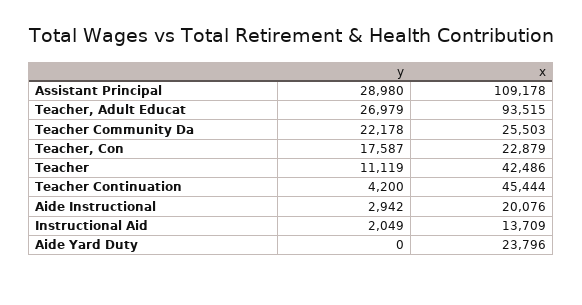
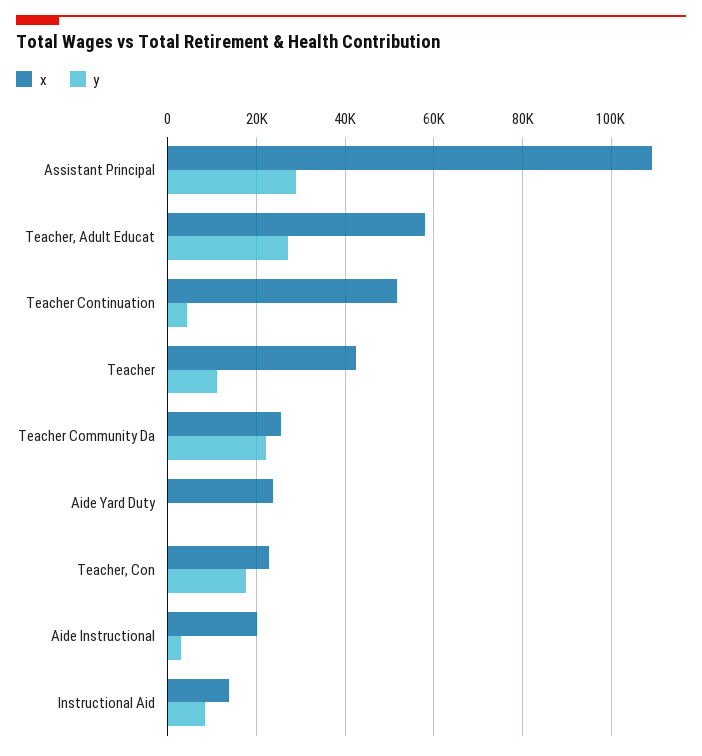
  {
    "y": {
      "Assistant Principal": 28980,
      "Teacher, Adult Educat": 26979,
      "Teacher Community Da": 22178,
      "Teacher, Con": 17587,
      "Teacher": 11119,
      "Teacher Continuation": 4200,
      "Aide Instructional": 2942,
-     "Instructional Aid": 2049,
+     "Instructional Aid": 8000,
      "Aide Yard Duty": 0
    },
    "x": {
      "Assistant Principal": 109178,
-     "Teacher, Adult Educat": 93515,
+     "Teacher, Adult Educat": 58000,
      "Teacher Community Da": 25503,
      "Teacher, Con": 22879,
      "Teacher": 42486,
-     "Teacher Continuation": 45444,
+     "Teacher Continuation": 52000,
      "Aide Instructional": 20076,
      "Instructional Aid": 13709,
      "Aide Yard Duty": 23796
    }
  }

